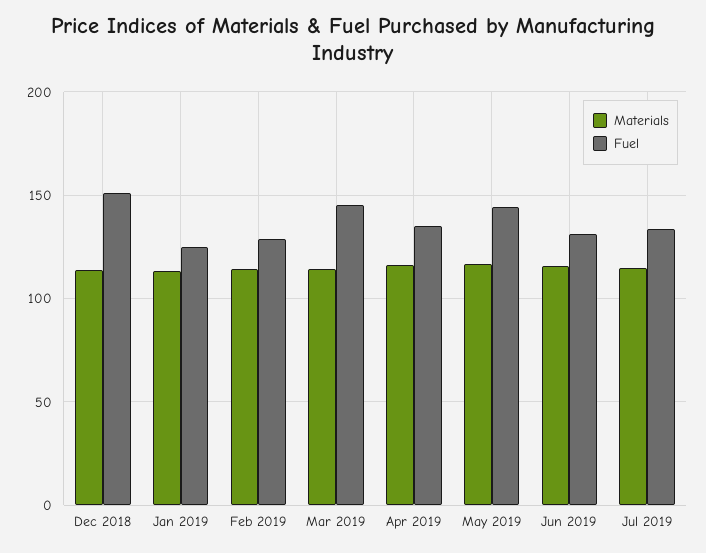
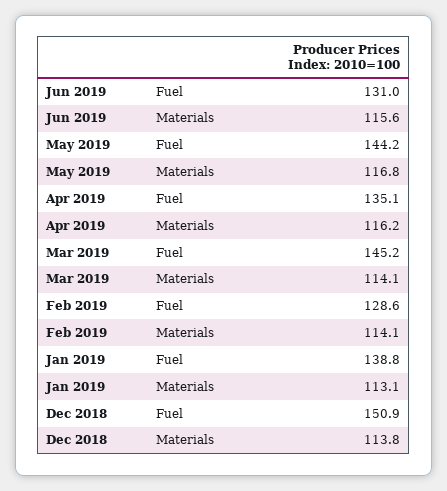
  {
    "Materials": {
      "Dec 2018": 113.8,
      "Jan 2019": 113.1,
      "Feb 2019": 114.1,
      "Mar 2019": 114.1,
      "Apr 2019": 116.2,
      "May 2019": 116.8,
-     "Jun 2019": 115.6,
+     "Jun 2019": 115.6
-     "Jul 2019": 115
    },
    "Fuel": {
      "Dec 2018": 150.9,
-     "Jan 2019": 125,
+     "Jan 2019": 138.8,
      "Feb 2019": 128.6,
      "Mar 2019": 145.2,
      "Apr 2019": 135.1,
      "May 2019": 144.2,
-     "Jun 2019": 131,
+     "Jun 2019": 131
-     "Jul 2019": 135
    }
  }

